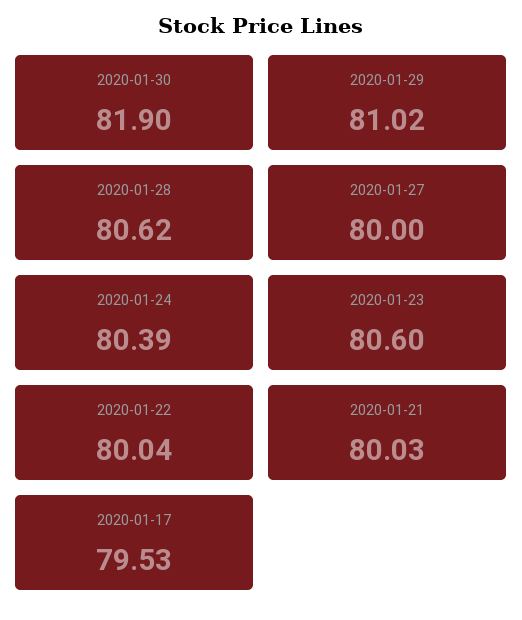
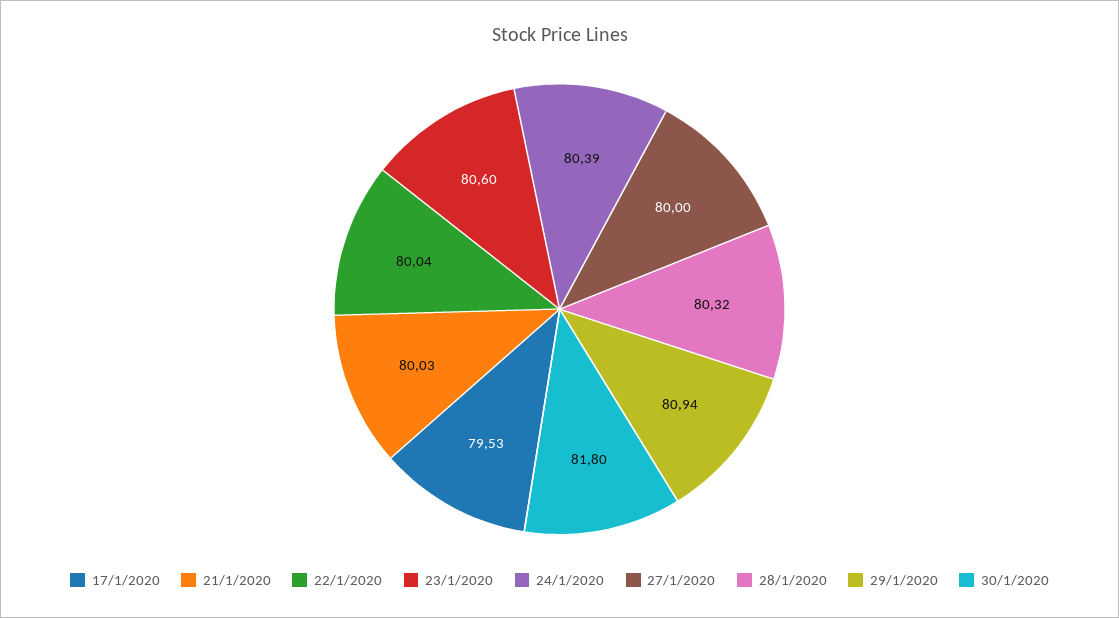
  {
-   "2020-01-30": 81.9,
+   "2020-01-30": 81.8,
-   "2020-01-29": 81.02,
+   "2020-01-29": 80.94,
-   "2020-01-28": 80.62,
+   "2020-01-28": 80.32,
    "2020-01-27": 80,
    "2020-01-24": 80.39,
    "2020-01-23": 80.6,
    "2020-01-22": 80.04,
    "2020-01-21": 80.03,
    "2020-01-17": 79.53
  }

